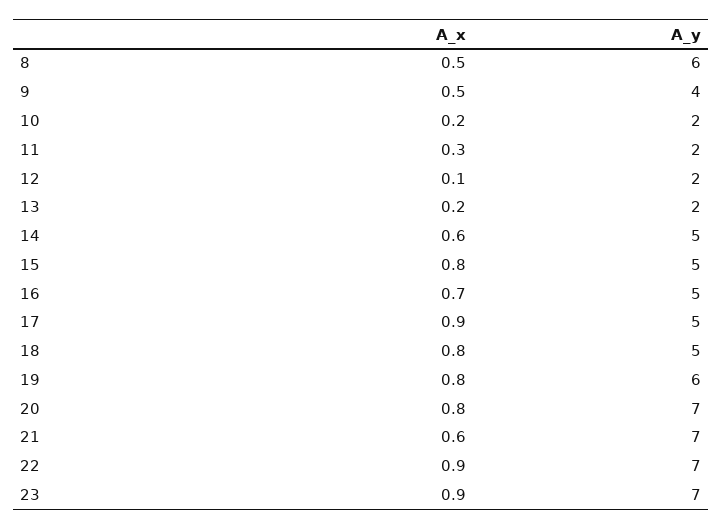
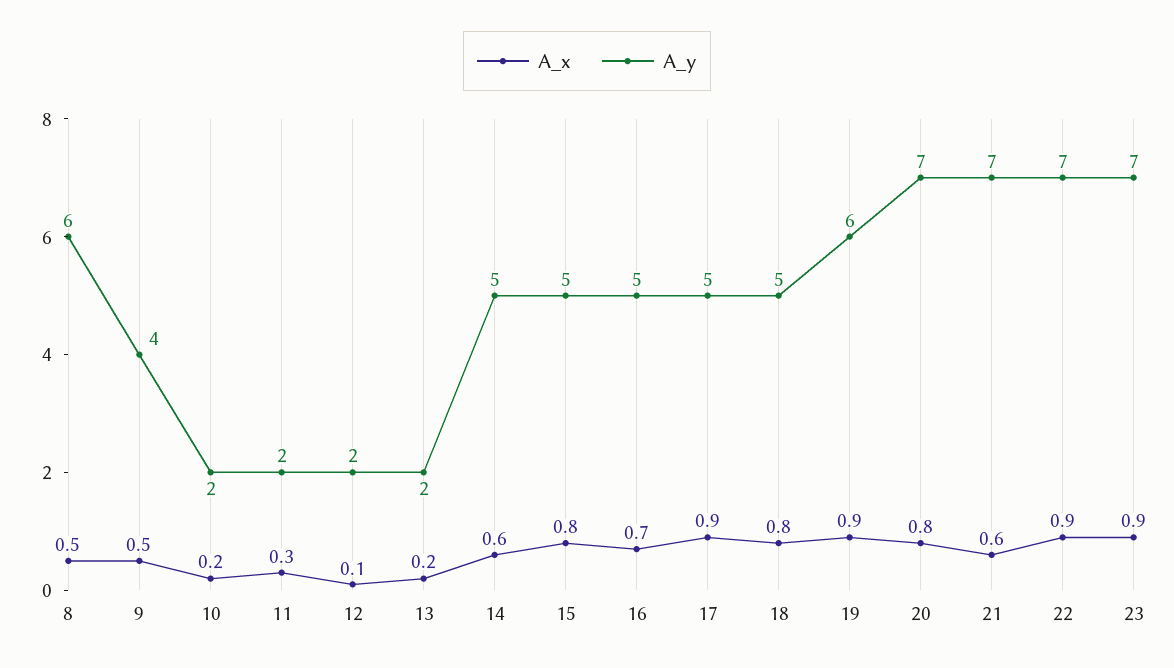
  {
    "A_x": {
      "8": 0.5,
      "9": 0.5,
      "10": 0.2,
      "11": 0.3,
      "12": 0.1,
      "13": 0.2,
      "14": 0.6,
      "15": 0.8,
      "16": 0.7,
      "17": 0.9,
      "18": 0.8,
-     "19": 0.8,
+     "19": 0.9,
      "20": 0.8,
      "21": 0.6,
      "22": 0.9,
      "23": 0.9
    },
    "A_y": {
      "8": 6,
      "9": 4,
      "10": 2,
      "11": 2,
      "12": 2,
      "13": 2,
      "14": 5,
      "15": 5,
      "16": 5,
      "17": 5,
      "18": 5,
      "19": 6,
      "20": 7,
      "21": 7,
      "22": 7,
      "23": 7
    }
  }

